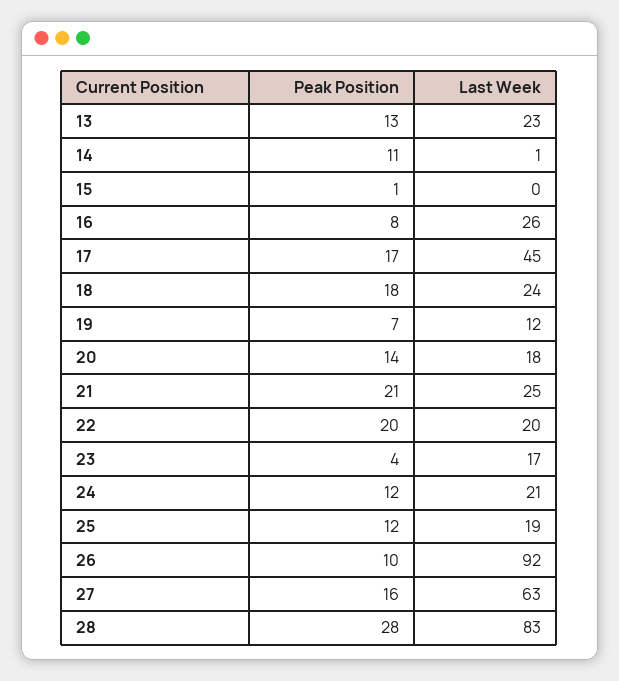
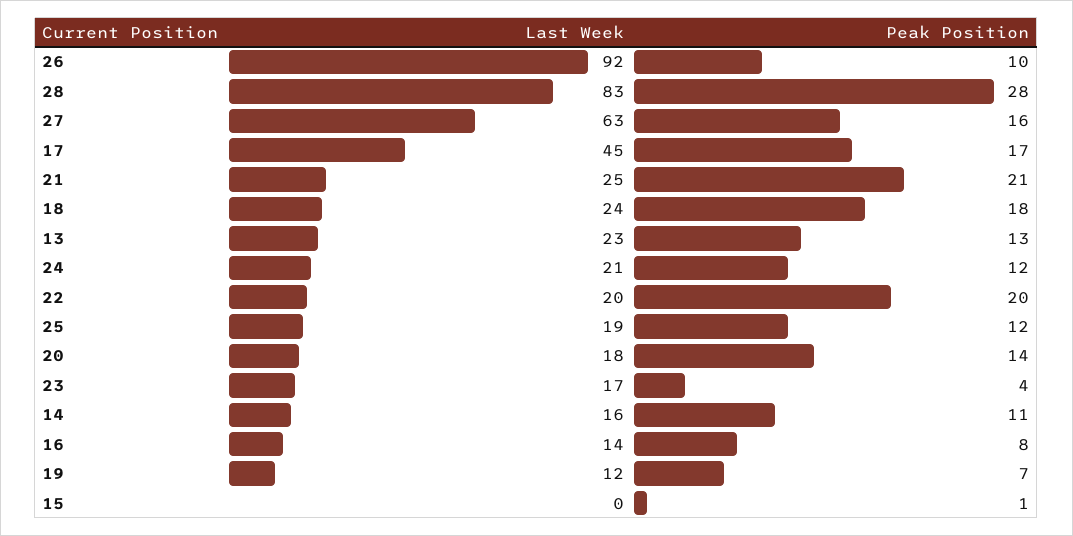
  {
    "Peak Position": {
      "13": 13,
      "14": 11,
      "15": 1,
      "16": 8,
      "17": 17,
      "18": 18,
      "19": 7,
      "20": 14,
      "21": 21,
      "22": 20,
      "23": 4,
      "24": 12,
      "25": 12,
      "26": 10,
      "27": 16,
      "28": 28
    },
    "Last Week": {
      "13": 23,
-     "14": 1,
+     "14": 16,
      "15": 0,
-     "16": 26,
+     "16": 14,
      "17": 45,
      "18": 24,
      "19": 12,
      "20": 18,
      "21": 25,
      "22": 20,
      "23": 17,
      "24": 21,
      "25": 19,
      "26": 92,
      "27": 63,
      "28": 83
    }
  }

